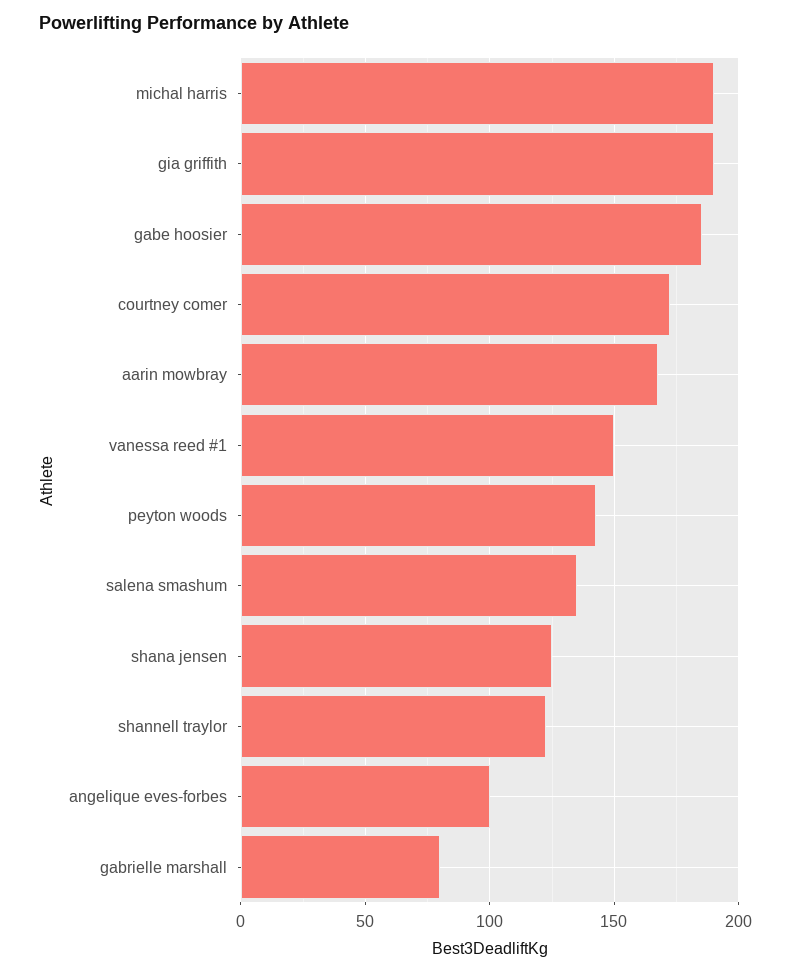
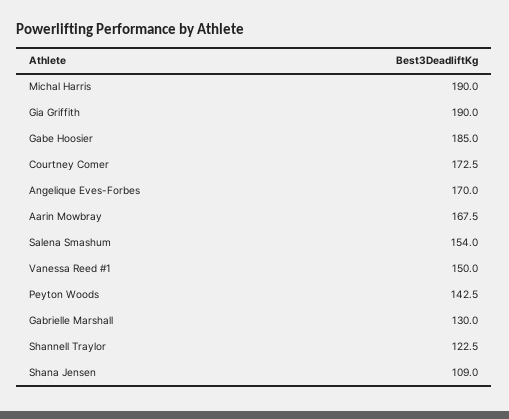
  {
    "michal harris": 190,
    "gia griffith": 190,
    "gabe hoosier": 185,
    "courtney comer": 172.5,
    "aarin mowbray": 167.5,
    "vanessa reed #1": 150,
    "peyton woods": 142.5,
-   "salena smashum": 135,
+   "salena smashum": 154,
-   "shana jensen": 125,
+   "shana jensen": 109,
    "shannell traylor": 122.5,
-   "angelique eves-forbes": 100,
+   "angelique eves-forbes": 170,
-   "gabrielle marshall": 80
+   "gabrielle marshall": 130
  }

